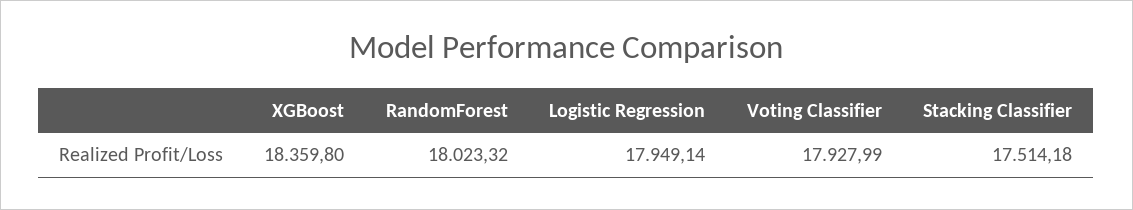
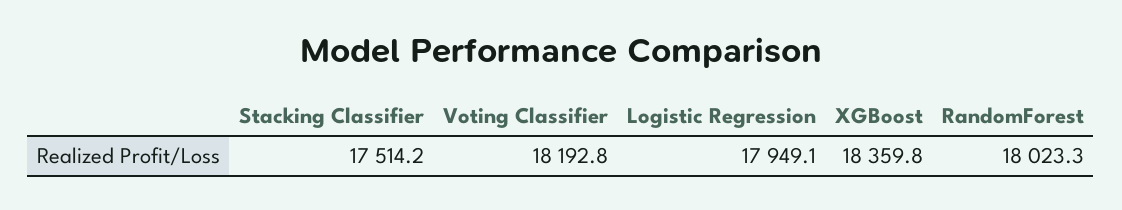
  {
    "XGBoost": 18359.8,
    "RandomForest": 18023.32,
    "Logistic Regression": 17949.14,
-   "Voting Classifier": 17927.99,
+   "Voting Classifier": 18192.8,
    "Stacking Classifier": 17514.18
  }

